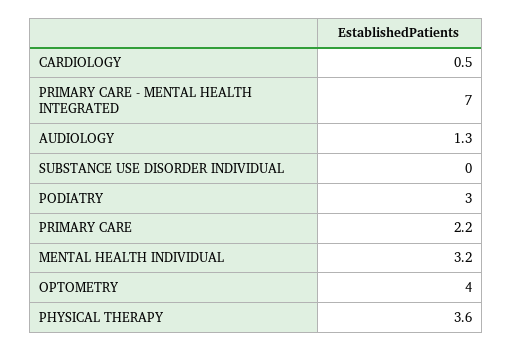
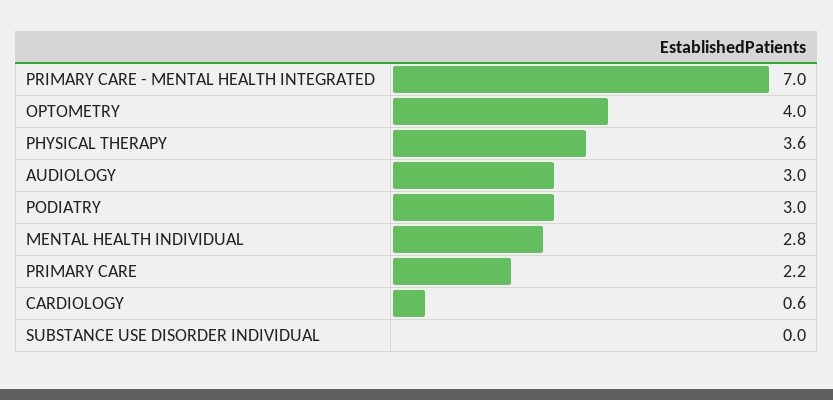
  {
-   "CARDIOLOGY": 0.5,
+   "CARDIOLOGY": 0.6,
    "PRIMARY CARE - MENTAL HEALTH INTEGRATED": 7,
-   "AUDIOLOGY": 1.3,
+   "AUDIOLOGY": 3,
    "SUBSTANCE USE DISORDER INDIVIDUAL": 0,
    "PODIATRY": 3,
    "PRIMARY CARE": 2.2,
-   "MENTAL HEALTH INDIVIDUAL": 3.2,
+   "MENTAL HEALTH INDIVIDUAL": 2.8,
    "OPTOMETRY": 4,
    "PHYSICAL THERAPY": 3.6
  }

